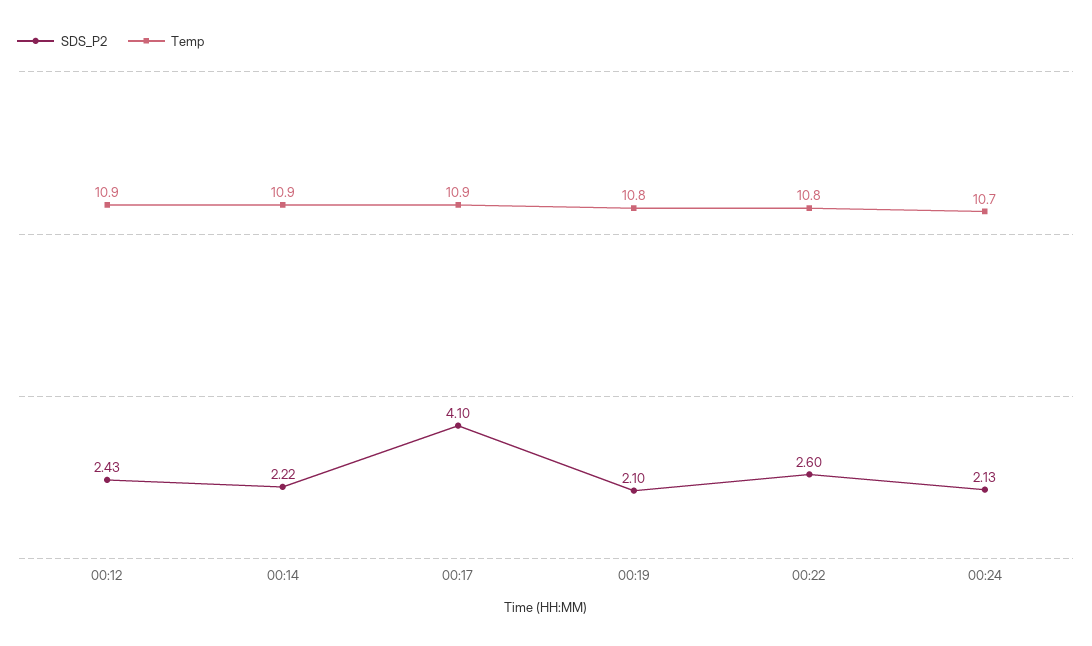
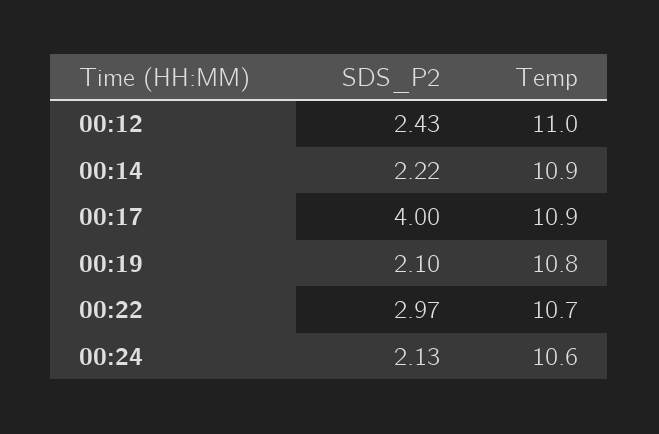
  {
    "SDS_P2": {
      "00:12": 2.43,
      "00:14": 2.22,
-     "00:17": 4.1,
+     "00:17": 4,
      "00:19": 2.1,
-     "00:22": 2.6,
+     "00:22": 2.97,
      "00:24": 2.13
    },
    "Temp": {
-     "00:12": 10.9,
+     "00:12": 11,
      "00:14": 10.9,
      "00:17": 10.9,
      "00:19": 10.8,
-     "00:22": 10.8,
+     "00:22": 10.7,
-     "00:24": 10.7
+     "00:24": 10.6
    }
  }

